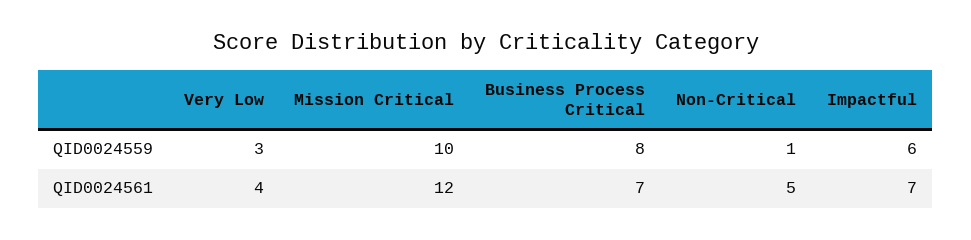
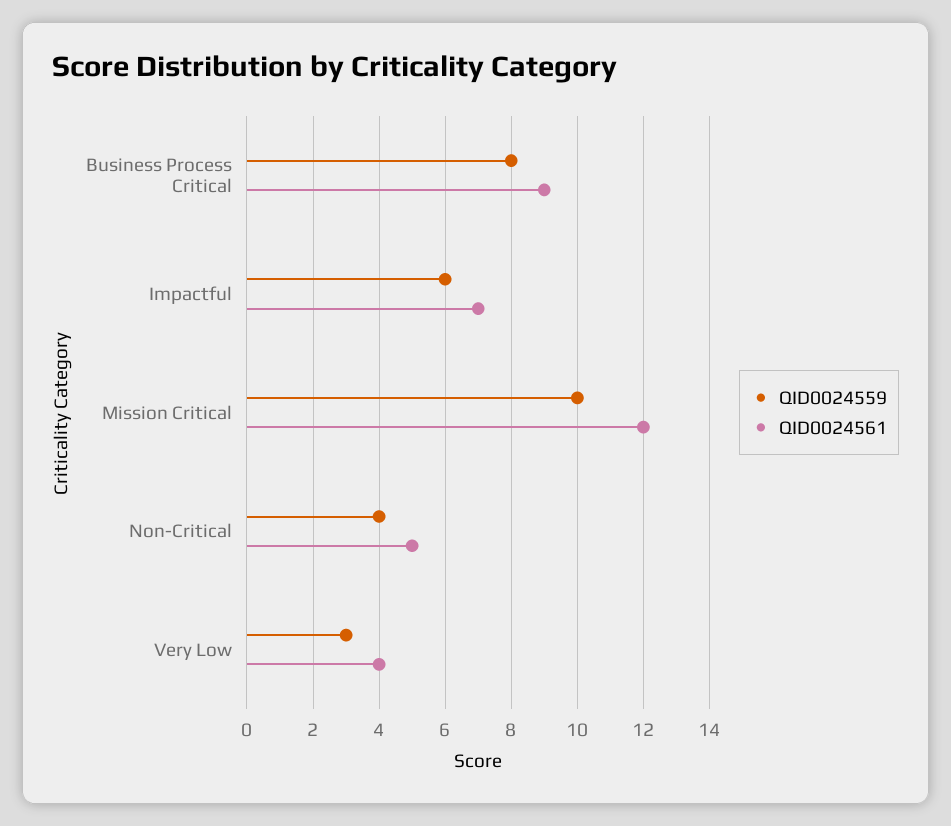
  {
    "QID0024559": {
      "Very Low": 3,
      "Mission Critical": 10,
      "Business Process Critical": 8,
-     "Non-Critical": 1,
+     "Non-Critical": 4,
      "Impactful": 6
    },
    "QID0024561": {
      "Very Low": 4,
      "Mission Critical": 12,
-     "Business Process Critical": 7,
+     "Business Process Critical": 9,
      "Non-Critical": 5,
      "Impactful": 7
    }
  }

